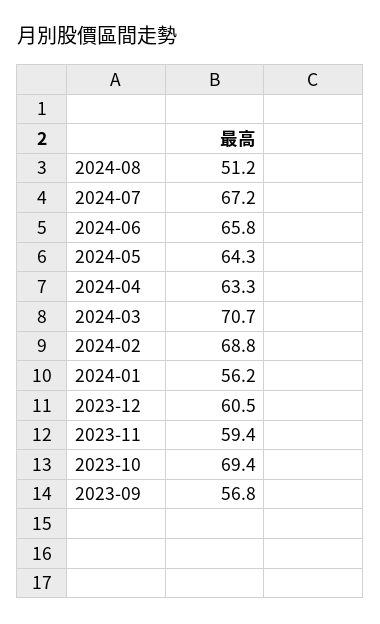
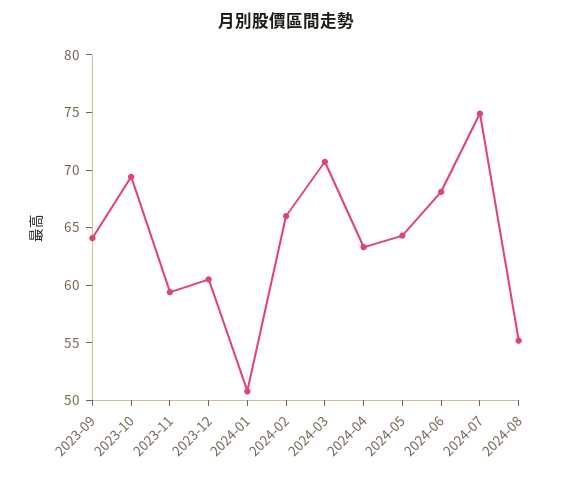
  {
-   "2024-08": 51.2,
+   "2024-08": 55,
-   "2024-07": 67.2,
+   "2024-07": 75,
-   "2024-06": 65.8,
+   "2024-06": 68,
    "2024-05": 64.3,
    "2024-04": 63.3,
    "2024-03": 70.7,
-   "2024-02": 68.8,
+   "2024-02": 66,
-   "2024-01": 56.2,
+   "2024-01": 51,
    "2023-12": 60.5,
    "2023-11": 59.4,
    "2023-10": 69.4,
-   "2023-09": 56.8
+   "2023-09": 64
  }

